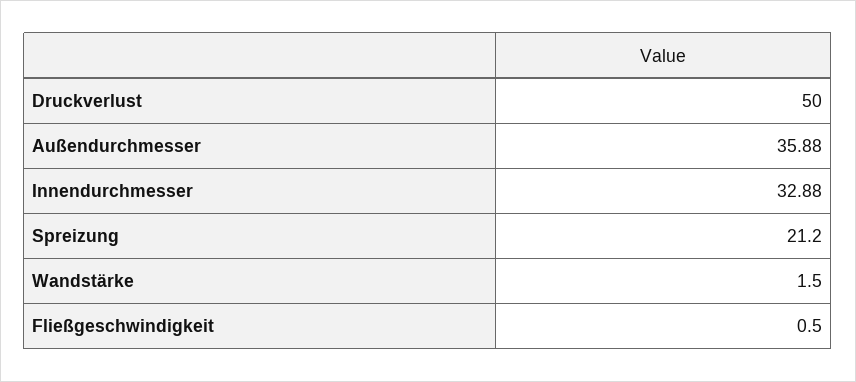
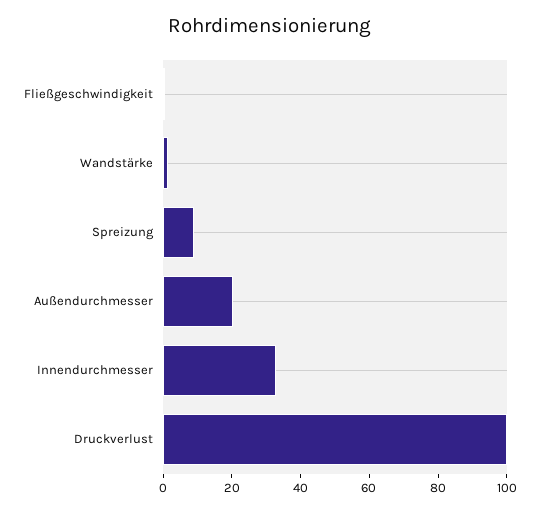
  {
-   "Druckverlust": 50,
+   "Druckverlust": 100,
-   "Außendurchmesser": 35.88,
+   "Außendurchmesser": 20,
    "Innendurchmesser": 32.88,
-   "Spreizung": 21.2,
+   "Spreizung": 10,
    "Wandstärke": 1.5,
    "Fließgeschwindigkeit": 0.5
  }

